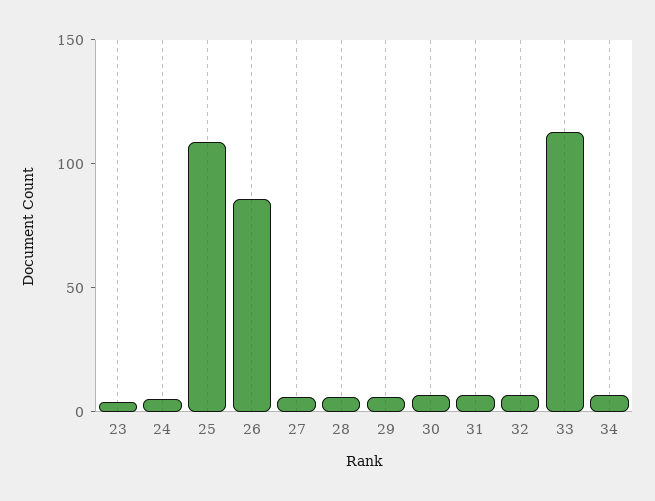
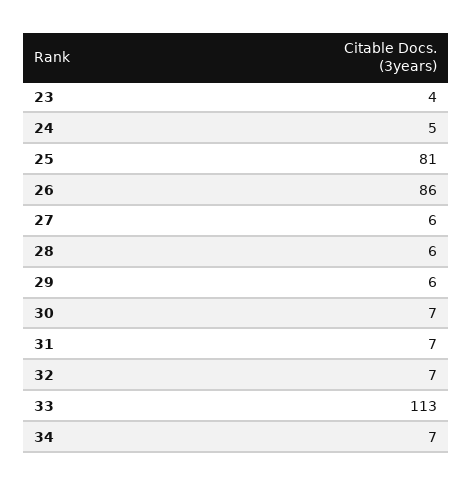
  {
    "23": 4,
    "24": 5,
-   "25": 110,
+   "25": 81,
    "26": 86,
    "27": 6,
    "28": 6,
    "29": 6,
    "30": 7,
    "31": 7,
    "32": 7,
    "33": 113,
    "34": 7
  }

